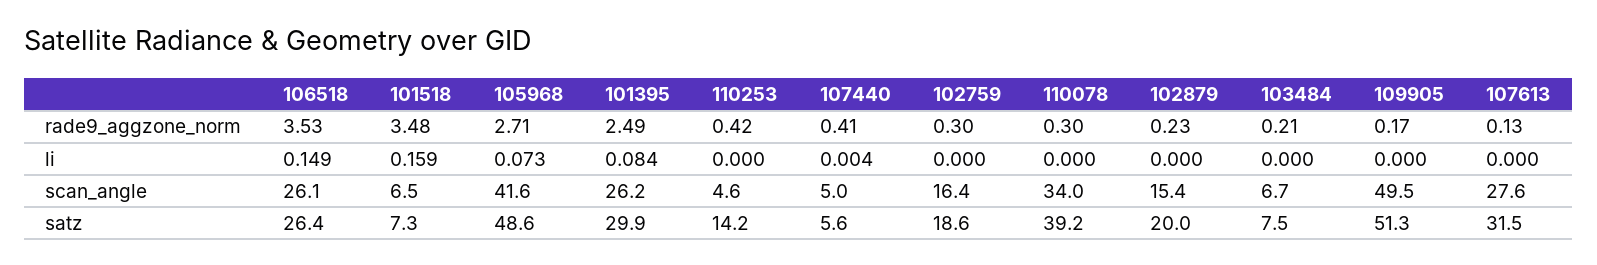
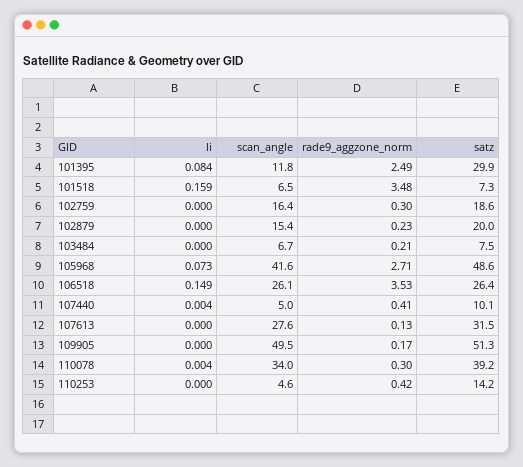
  {
    "106518": {
      "rade9_aggzone_norm": 3.53,
      "li": 0.149,
      "scan_angle": 26.1,
      "satz": 26.4
    },
    "101518": {
      "rade9_aggzone_norm": 3.48,
      "li": 0.159,
      "scan_angle": 6.5,
      "satz": 7.3
    },
    "105968": {
      "rade9_aggzone_norm": 2.71,
      "li": 0.073,
      "scan_angle": 41.6,
      "satz": 48.6
    },
    "101395": {
      "rade9_aggzone_norm": 2.49,
      "li": 0.084,
-     "scan_angle": 26.2,
+     "scan_angle": 11.8,
      "satz": 29.9
    },
    "110253": {
      "rade9_aggzone_norm": 0.42,
      "li": 0,
      "scan_angle": 4.6,
      "satz": 14.2
    },
    "107440": {
      "rade9_aggzone_norm": 0.41,
      "li": 0.004,
      "scan_angle": 5,
-     "satz": 5.6
+     "satz": 10.1
    },
    "102759": {
      "rade9_aggzone_norm": 0.3,
      "li": 0,
      "scan_angle": 16.4,
      "satz": 18.6
    },
    "110078": {
      "rade9_aggzone_norm": 0.3,
-     "li": 0,
+     "li": 0.004,
      "scan_angle": 34,
      "satz": 39.2
    },
    "102879": {
      "rade9_aggzone_norm": 0.23,
      "li": 0,
      "scan_angle": 15.4,
      "satz": 20
    },
    "103484": {
      "rade9_aggzone_norm": 0.21,
      "li": 0,
      "scan_angle": 6.7,
      "satz": 7.5
    },
    "109905": {
      "rade9_aggzone_norm": 0.17,
      "li": 0,
      "scan_angle": 49.5,
      "satz": 51.3
    },
    "107613": {
      "rade9_aggzone_norm": 0.13,
      "li": 0,
      "scan_angle": 27.6,
      "satz": 31.5
    }
  }

